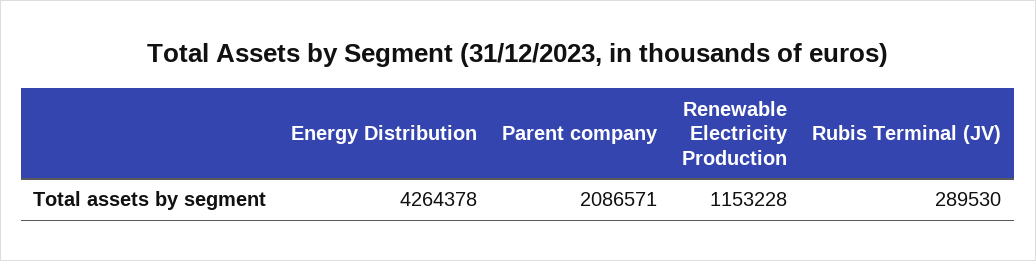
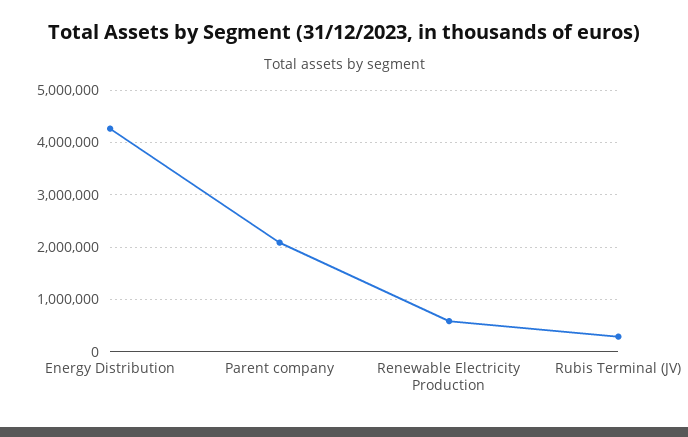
  {
    "Energy Distribution": 4264378,
    "Parent company": 2086571,
-   "Renewable Electricity Production": 1153228,
+   "Renewable Electricity Production": 600000,
    "Rubis Terminal (JV)": 289530
  }

